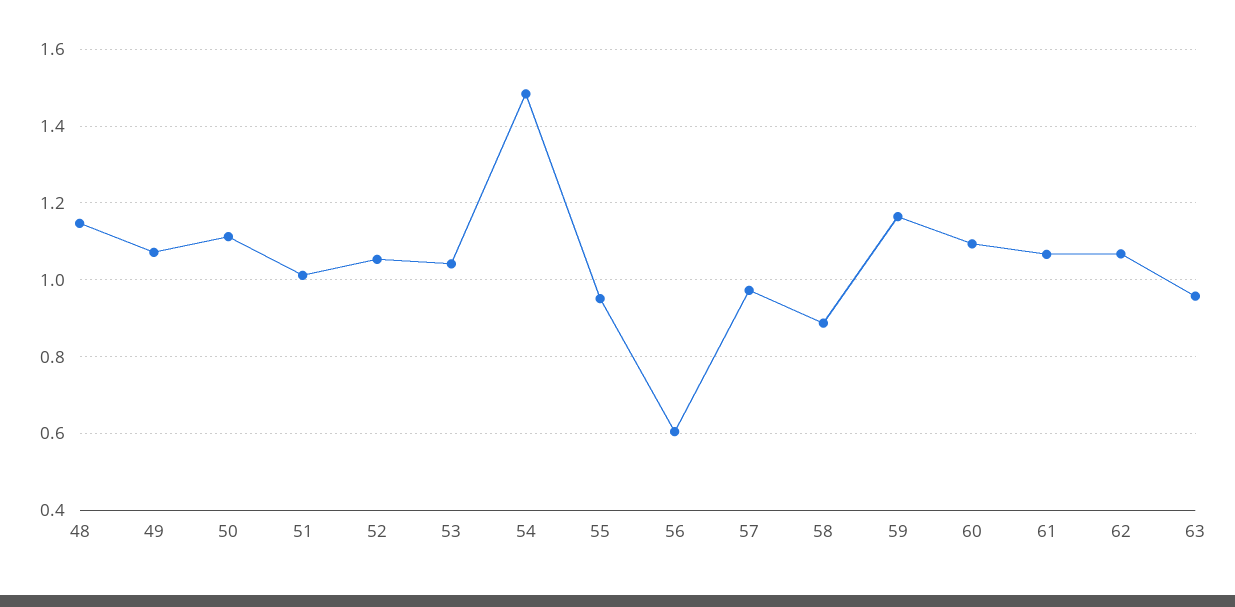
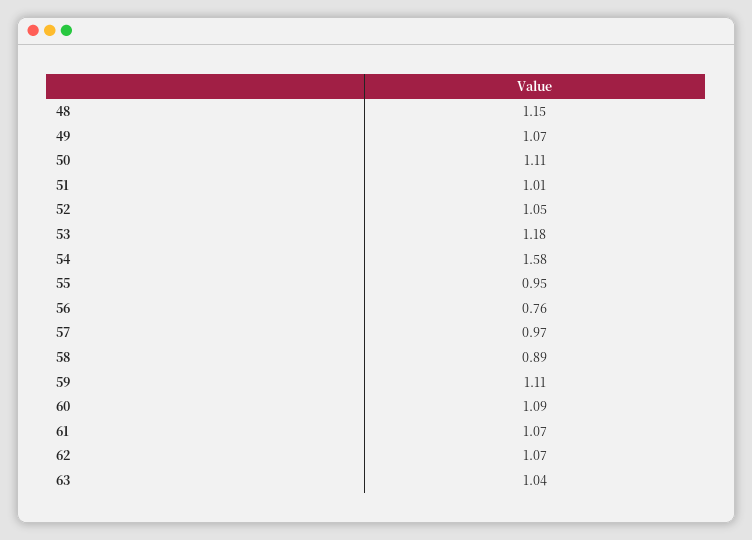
  {
    "48": 1.15,
    "49": 1.07,
    "50": 1.11,
    "51": 1.01,
    "52": 1.05,
-   "53": 1.04,
+   "53": 1.18,
-   "54": 1.48,
+   "54": 1.58,
    "55": 0.95,
-   "56": 0.6,
+   "56": 0.76,
    "57": 0.97,
    "58": 0.89,
-   "59": 1.16,
+   "59": 1.11,
    "60": 1.09,
    "61": 1.07,
    "62": 1.07,
-   "63": 0.96
+   "63": 1.04
  }

